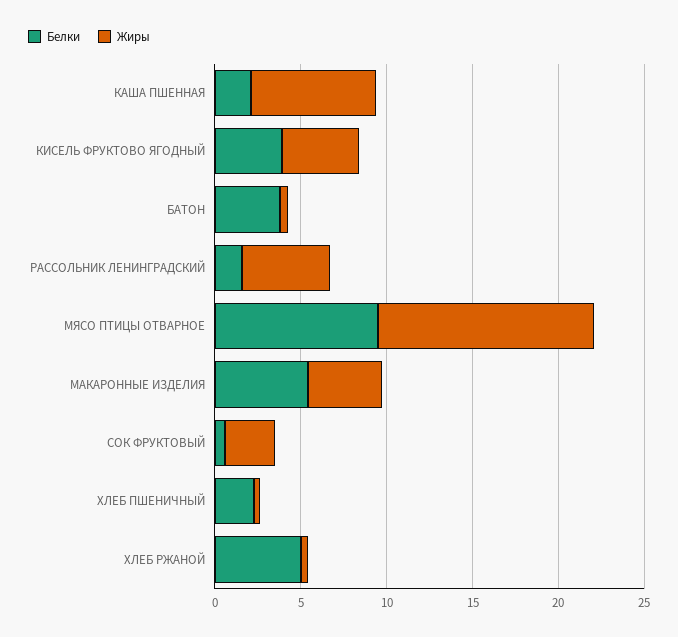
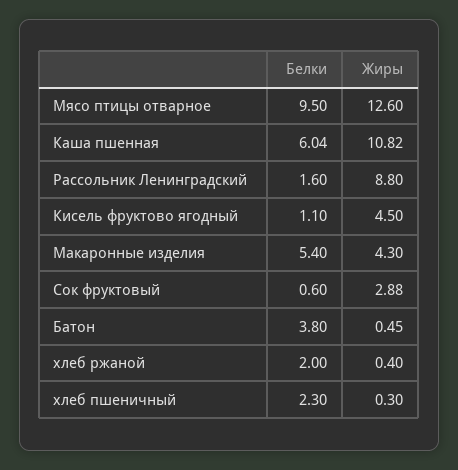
  {
    "Белки": {
-     "КАША ПШЕННАЯ": 2,
+     "КАША ПШЕННАЯ": 6.04,
-     "КИСЕЛЬ ФРУКТОВО ЯГОДНЫЙ": 4,
+     "КИСЕЛЬ ФРУКТОВО ЯГОДНЫЙ": 1.1,
      "БАТОН": 3.8,
      "РАССОЛЬНИК ЛЕНИНГРАДСКИЙ": 1.6,
      "МЯСО ПТИЦЫ ОТВАРНОЕ": 9.5,
      "МАКАРОННЫЕ ИЗДЕЛИЯ": 5.4,
      "СОК ФРУКТОВЫЙ": 0.6,
      "ХЛЕБ ПШЕНИЧНЫЙ": 2.3,
-     "ХЛЕБ РЖАНОЙ": 5
+     "ХЛЕБ РЖАНОЙ": 2
    },
    "Жиры": {
-     "КАША ПШЕННАЯ": 7,
+     "КАША ПШЕННАЯ": 10.82,
      "КИСЕЛЬ ФРУКТОВО ЯГОДНЫЙ": 4.5,
      "БАТОН": 0.45,
-     "РАССОЛЬНИК ЛЕНИНГРАДСКИЙ": 5,
+     "РАССОЛЬНИК ЛЕНИНГРАДСКИЙ": 8.8,
      "МЯСО ПТИЦЫ ОТВАРНОЕ": 12.6,
      "МАКАРОННЫЕ ИЗДЕЛИЯ": 4.3,
      "СОК ФРУКТОВЫЙ": 2.88,
      "ХЛЕБ ПШЕНИЧНЫЙ": 0.3,
      "ХЛЕБ РЖАНОЙ": 0.4
    }
  }

